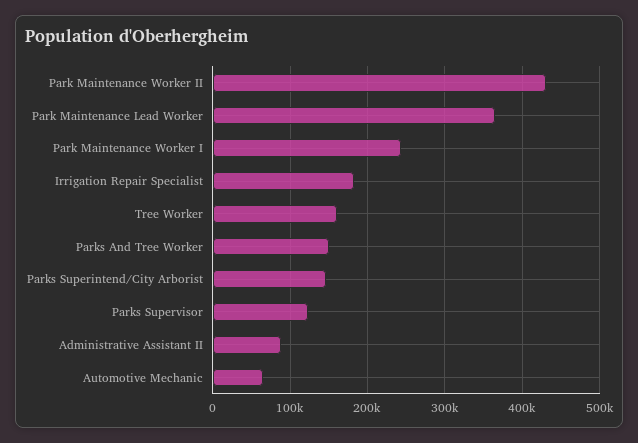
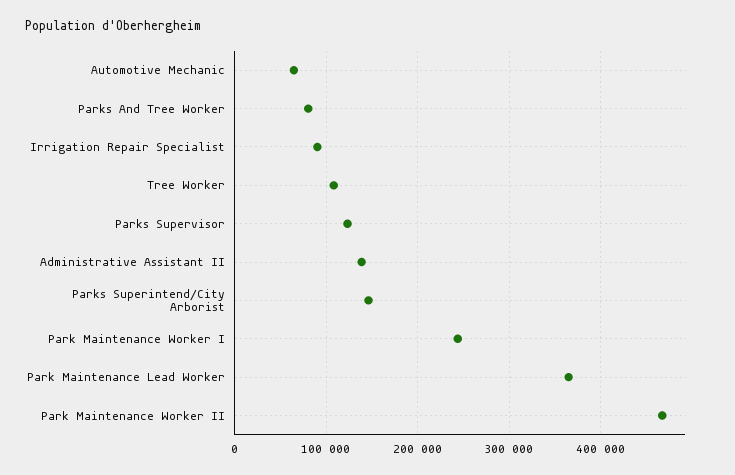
  {
-   "Park Maintenance Worker II": 430000,
+   "Park Maintenance Worker II": 470000,
    "Park Maintenance Lead Worker": 370000,
    "Park Maintenance Worker I": 240000,
-   "Irrigation Repair Specialist": 180000,
+   "Irrigation Repair Specialist": 90000,
-   "Tree Worker": 160000,
+   "Tree Worker": 110000,
-   "Parks And Tree Worker": 150000,
+   "Parks And Tree Worker": 80000,
    "Parks Superintend/City Arborist": 150000,
    "Parks Supervisor": 120000,
-   "Administrative Assistant II": 90000,
+   "Administrative Assistant II": 140000,
    "Automotive Mechanic": 60000
  }

